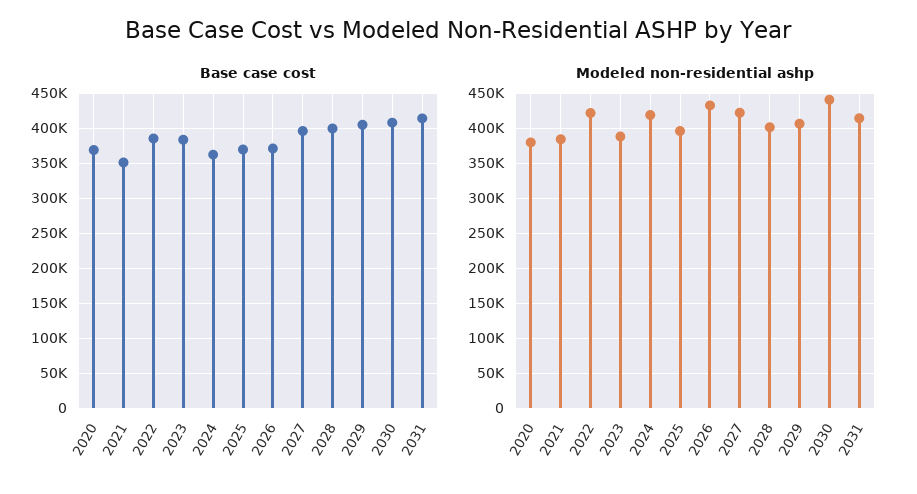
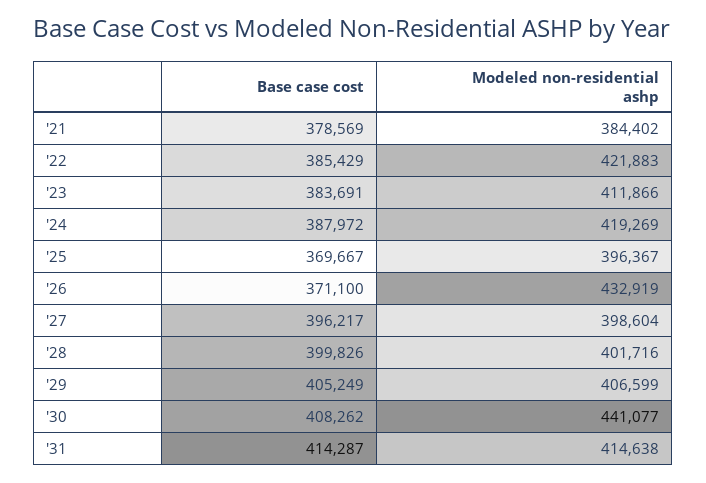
  {
    "Base case cost": {
-     "2020": 370000,
-     "2021": 350000,
+     "2021": 378569,
      "2022": 385429,
      "2023": 383691,
-     "2024": 360000,
+     "2024": 387972,
      "2025": 369667,
      "2026": 371100,
      "2027": 396217,
      "2028": 399826,
      "2029": 405249,
      "2030": 408262,
      "2031": 414287
    },
    "Modeled non-residential ashp": {
-     "2020": 380000,
      "2021": 384402,
      "2022": 421883,
-     "2023": 390000,
+     "2023": 411866,
      "2024": 419269,
      "2025": 396367,
      "2026": 432919,
-     "2027": 420000,
+     "2027": 398604,
      "2028": 401716,
      "2029": 406599,
      "2030": 441077,
      "2031": 414638
    }
  }

